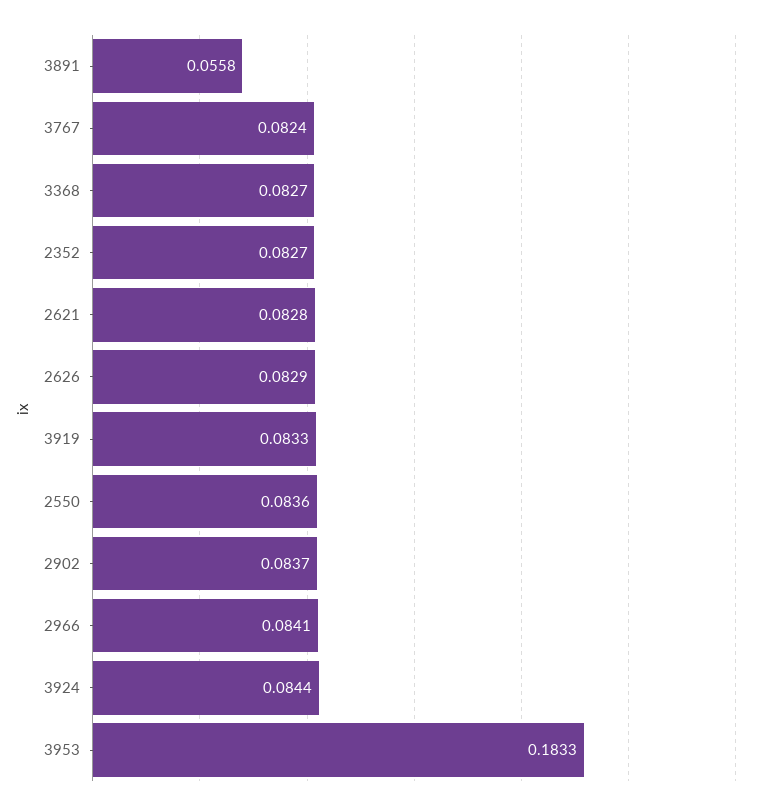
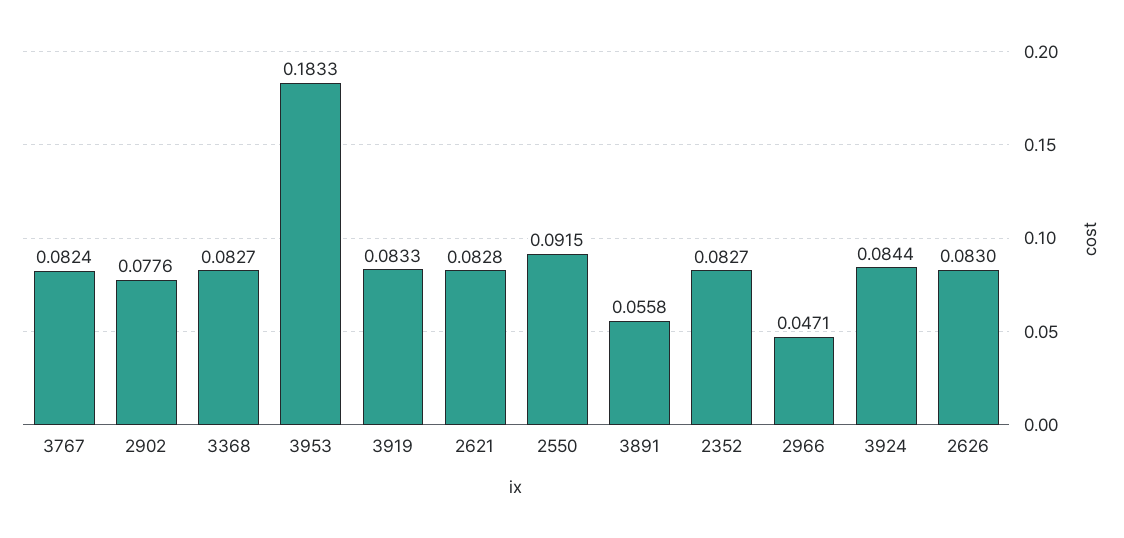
  {
    "3891": 0.0558,
    "3767": 0.0824,
    "3368": 0.0827,
    "2352": 0.0827,
    "2621": 0.0828,
-   "2626": 0.0829,
+   "2626": 0.083,
    "3919": 0.0833,
-   "2550": 0.0836,
+   "2550": 0.0915,
-   "2902": 0.0837,
+   "2902": 0.0776,
-   "2966": 0.0841,
+   "2966": 0.0471,
    "3924": 0.0844,
    "3953": 0.1833
  }

